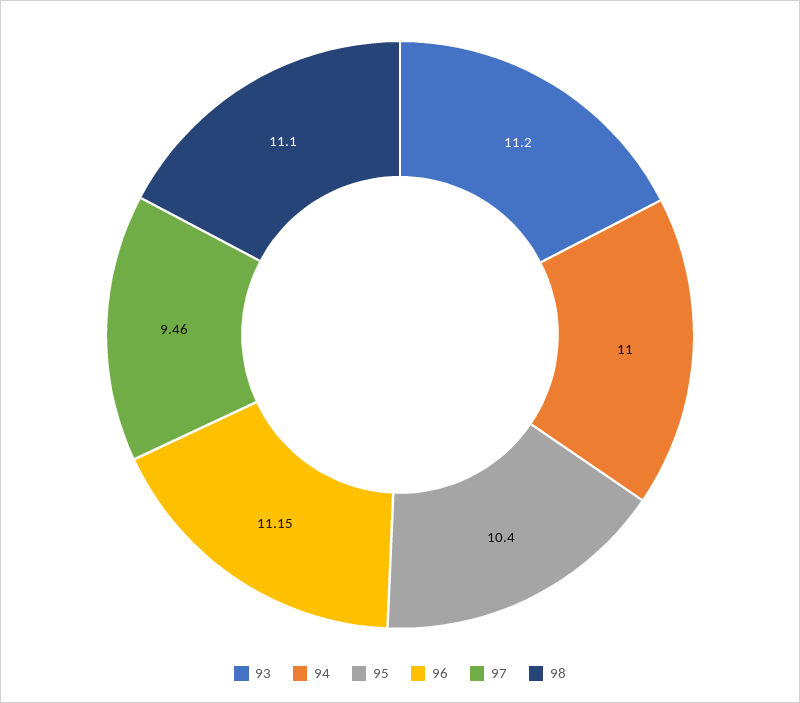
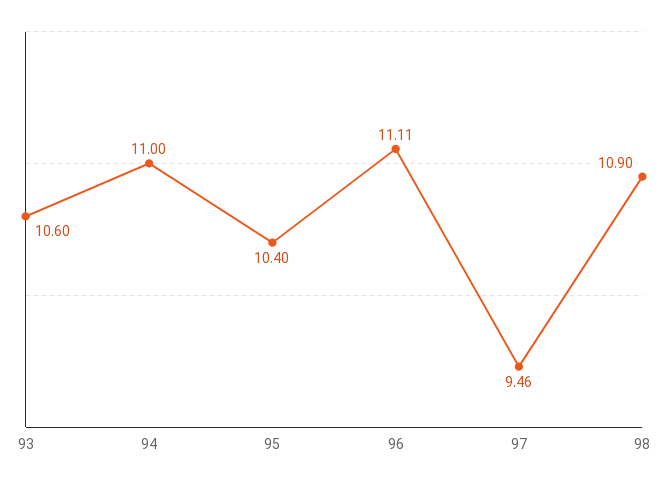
  {
-   "93": 11.2,
+   "93": 10.6,
    "94": 11,
    "95": 10.4,
-   "96": 11.15,
+   "96": 11.11,
    "97": 9.46,
-   "98": 11.1
+   "98": 10.9
  }

